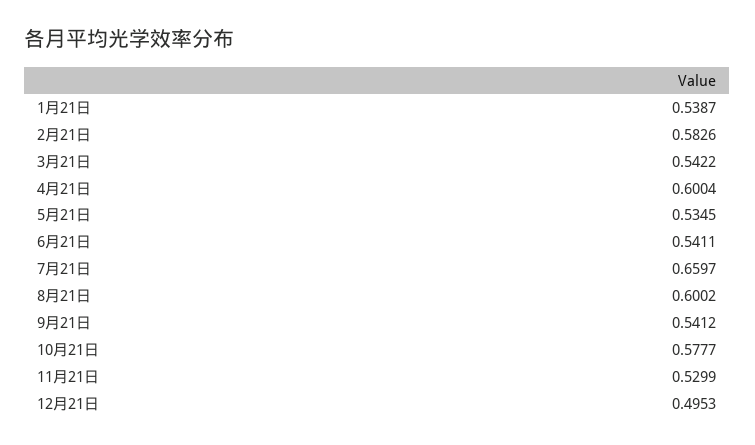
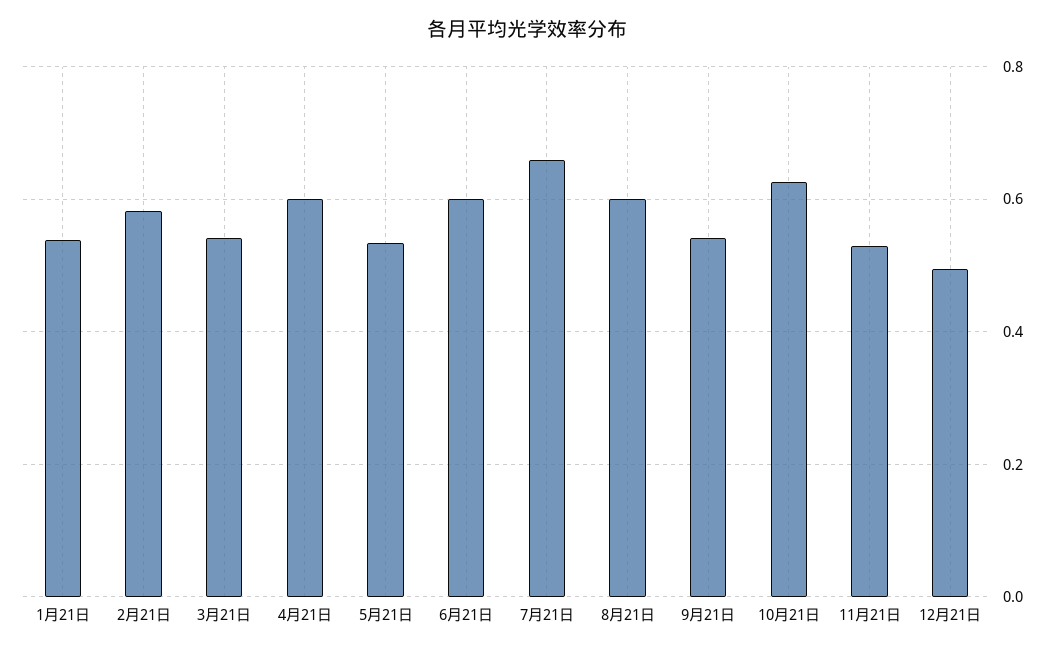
  {
    "1月21日": 0.5387,
    "2月21日": 0.5826,
    "3月21日": 0.5422,
    "4月21日": 0.6004,
    "5月21日": 0.5345,
-   "6月21日": 0.5411,
+   "6月21日": 0.6,
    "7月21日": 0.6597,
    "8月21日": 0.6002,
    "9月21日": 0.5412,
-   "10月21日": 0.5777,
+   "10月21日": 0.62,
    "11月21日": 0.5299,
    "12月21日": 0.4953
  }

